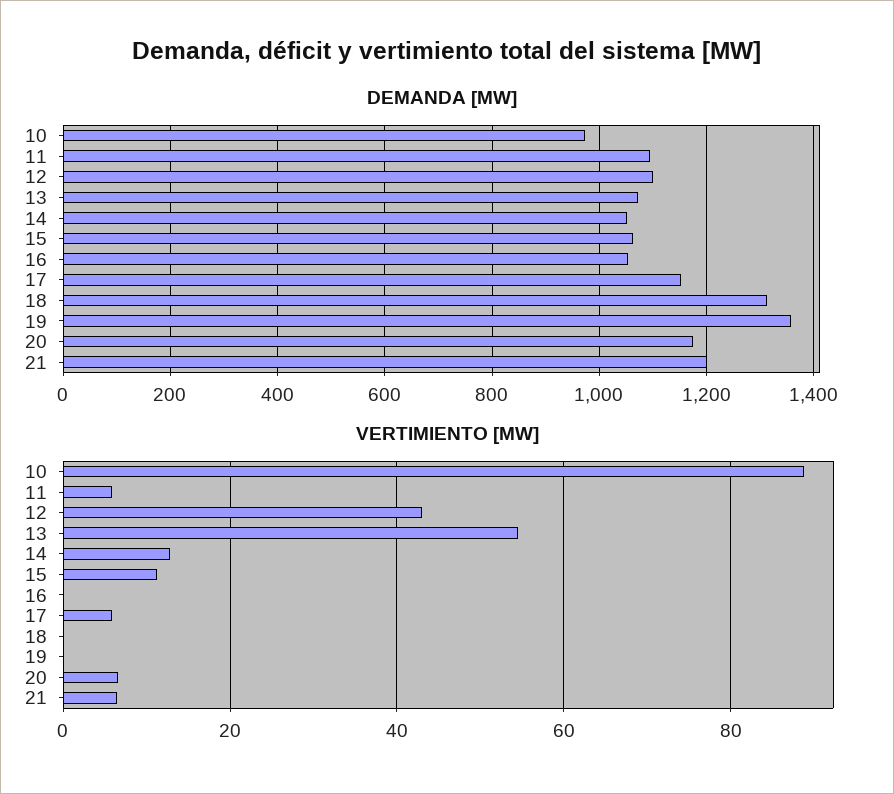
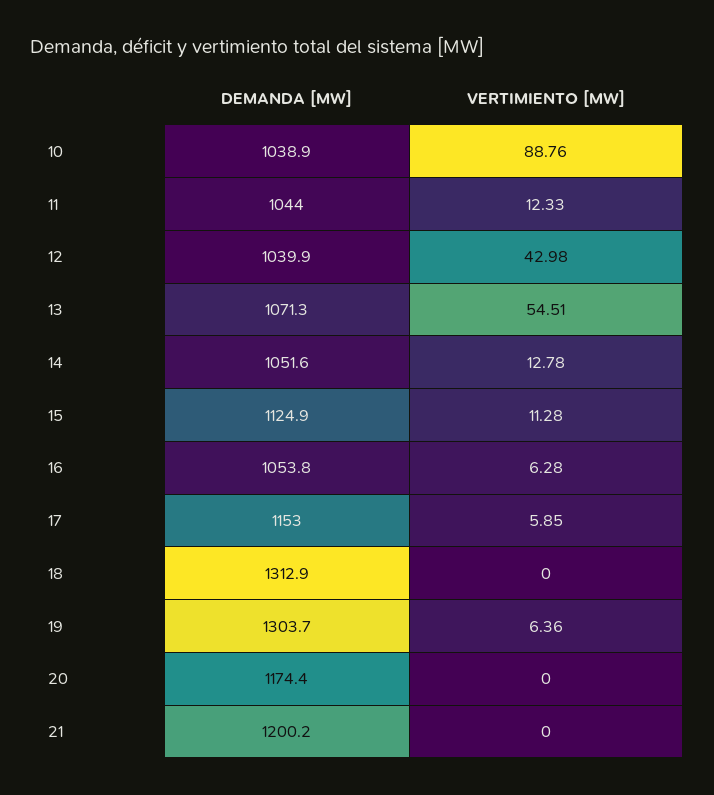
  {
    "DEMANDA [MW]": {
-     "10": 980,
+     "10": 1038.9,
-     "11": 1100,
+     "11": 1044,
-     "12": 1100,
+     "12": 1039.9,
      "13": 1071.3,
      "14": 1051.6,
-     "15": 1060,
+     "15": 1124.9,
      "16": 1053.8,
      "17": 1153,
      "18": 1312.9,
-     "19": 1360,
+     "19": 1303.7,
      "20": 1174.4,
      "21": 1200.2
    },
    "VERTIMIENTO [MW]": {
      "10": 88.76,
-     "11": 6,
+     "11": 12.33,
      "12": 42.98,
      "13": 54.51,
      "14": 12.78,
      "15": 11.28,
-     "16": 0,
+     "16": 6.28,
      "17": 5.85,
      "18": 0,
-     "19": 0,
+     "19": 6.36,
-     "20": 6,
+     "20": 0,
-     "21": 6
+     "21": 0
    }
  }

